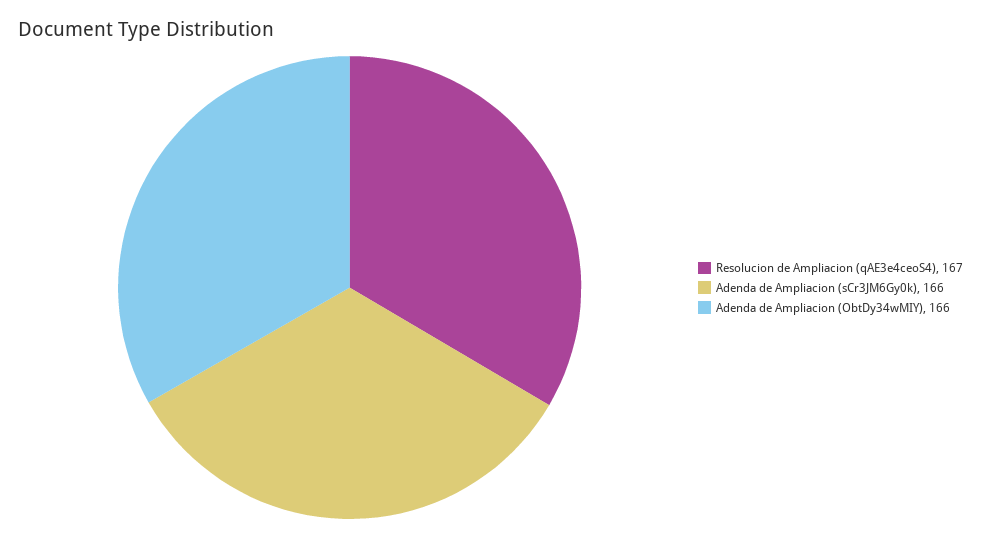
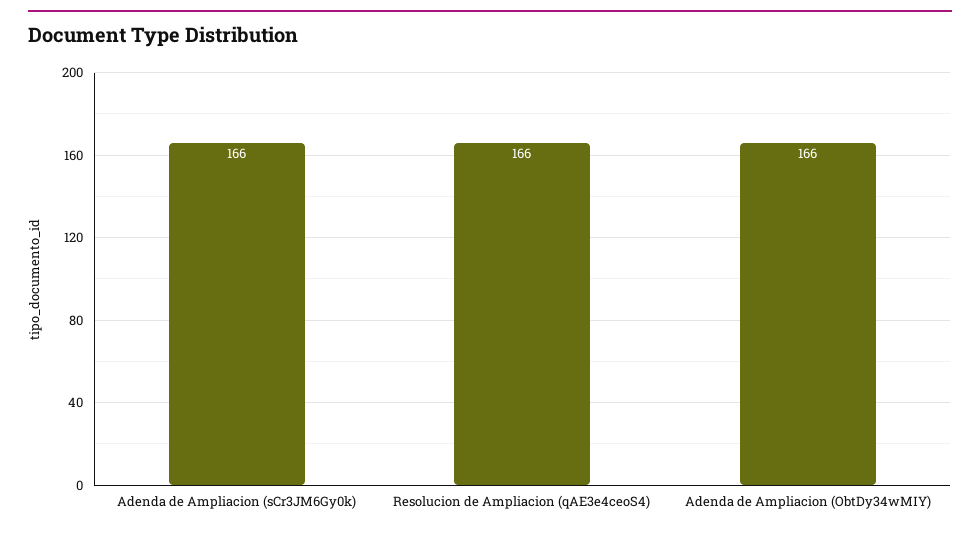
  {
-   "Resolucion de Ampliacion (qAE3e4ceoS4)": 167,
+   "Resolucion de Ampliacion (qAE3e4ceoS4)": 166,
    "Adenda de Ampliacion (sCr3JM6Gy0k)": 166,
    "Adenda de Ampliacion (ObtDy34wMIY)": 166
  }

